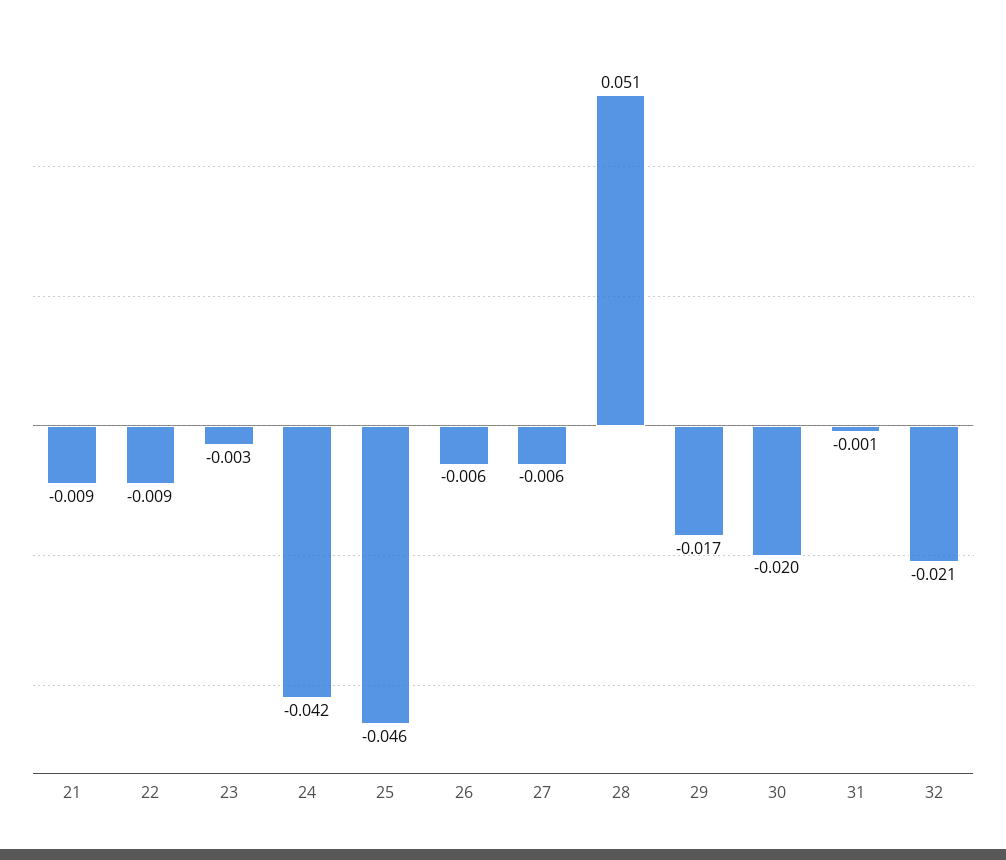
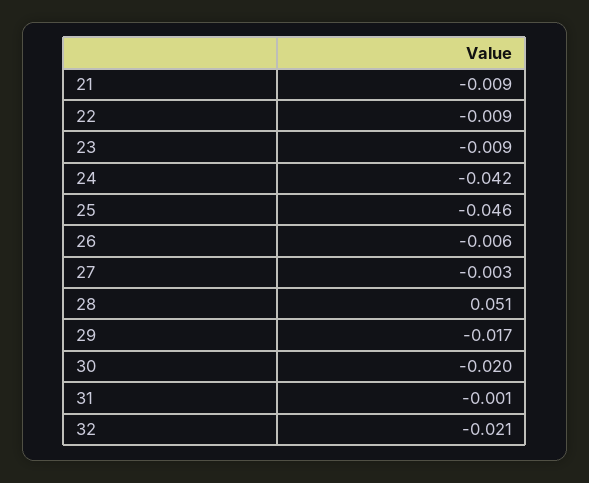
  {
    "21": -0.009,
    "22": -0.009,
-   "23": -0.003,
+   "23": -0.009,
    "24": -0.042,
    "25": -0.046,
    "26": -0.006,
-   "27": -0.006,
+   "27": -0.003,
    "28": 0.051,
    "29": -0.017,
    "30": -0.02,
    "31": -0.001,
    "32": -0.021
  }

